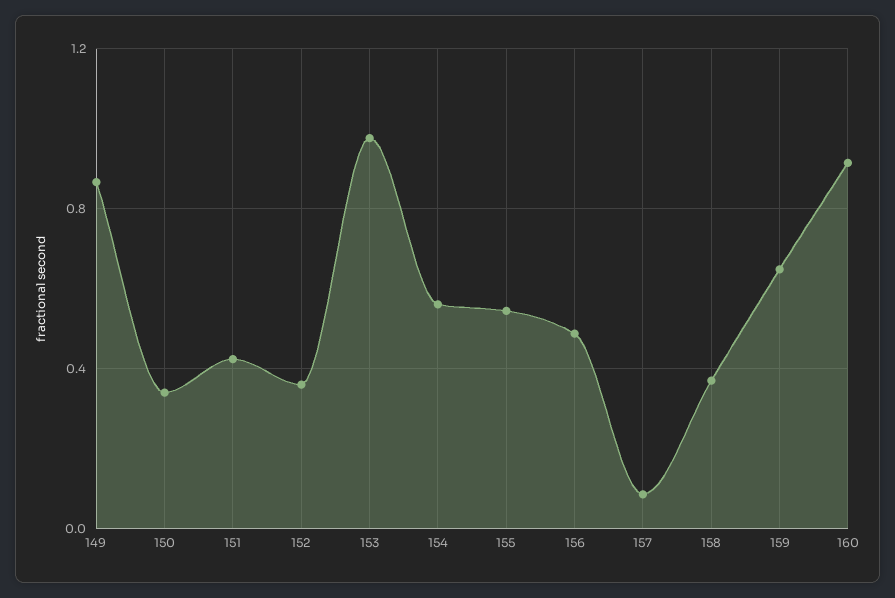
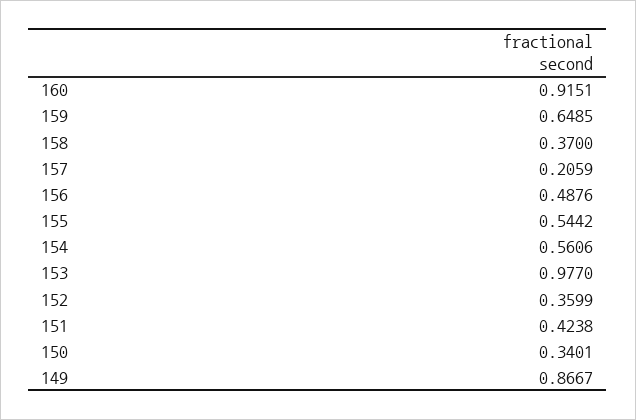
  {
    "149": 0.8667,
    "150": 0.3401,
    "151": 0.4238,
    "152": 0.3599,
    "153": 0.977,
    "154": 0.5606,
    "155": 0.5442,
    "156": 0.4876,
-   "157": 0.1,
+   "157": 0.2059,
    "158": 0.37,
    "159": 0.6485,
    "160": 0.9151
  }

